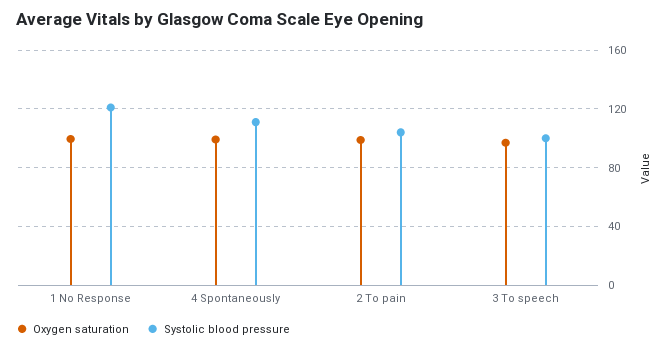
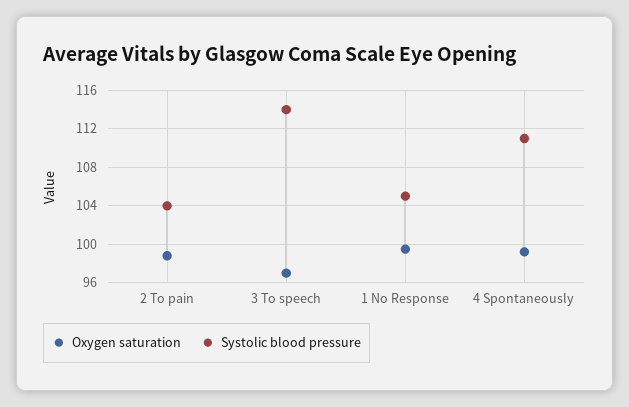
  {
    "Oxygen saturation": {
      "1 No Response": 100,
      "4 Spontaneously": 99,
      "2 To pain": 99,
      "3 To speech": 97
    },
    "Systolic blood pressure": {
-     "1 No Response": 120,
+     "1 No Response": 105,
      "4 Spontaneously": 111,
      "2 To pain": 104,
-     "3 To speech": 100
+     "3 To speech": 114
    }
  }

